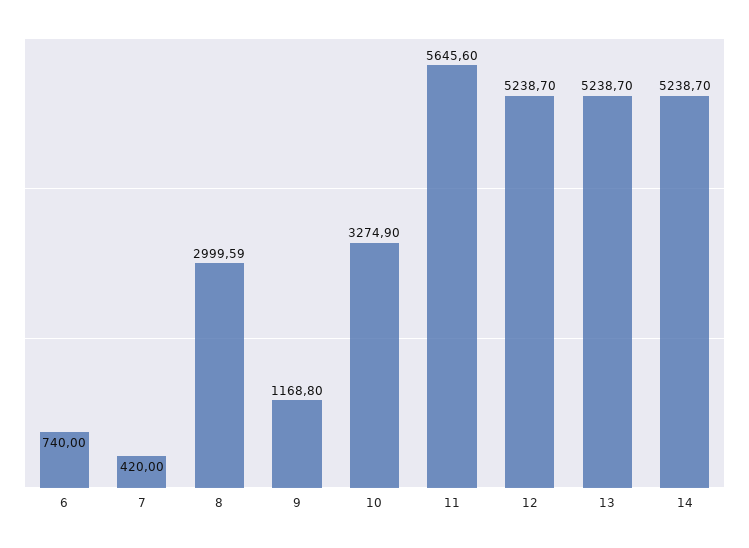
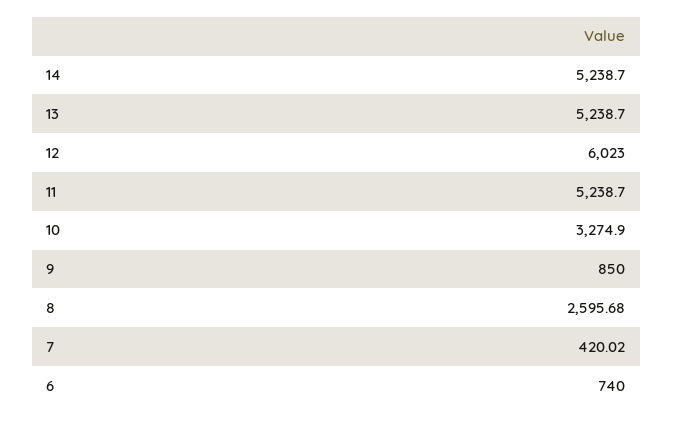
  {
    "6": 740,
-   "7": 420,
+   "7": 420.02,
-   "8": 2999.59,
+   "8": 2595.68,
-   "9": 1168.8,
+   "9": 850,
    "10": 3274.9,
-   "11": 5645.6,
+   "11": 5238.7,
-   "12": 5238.7,
+   "12": 6023,
    "13": 5238.7,
    "14": 5238.7
  }

